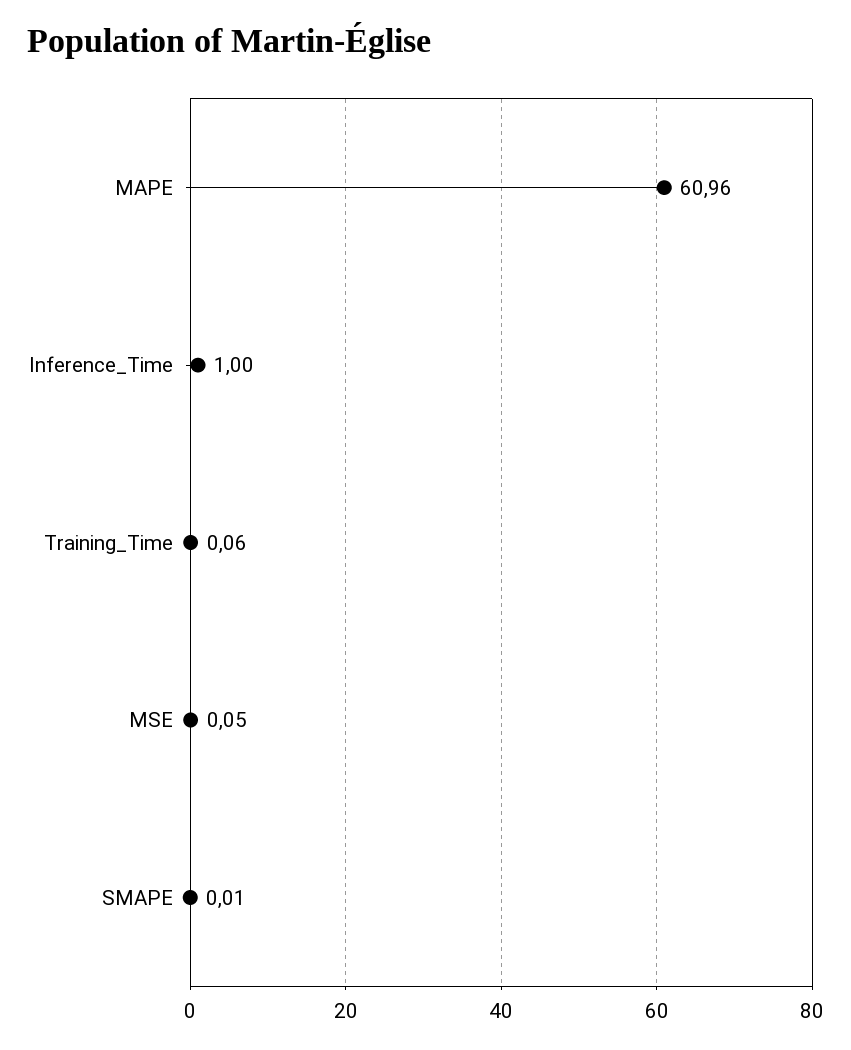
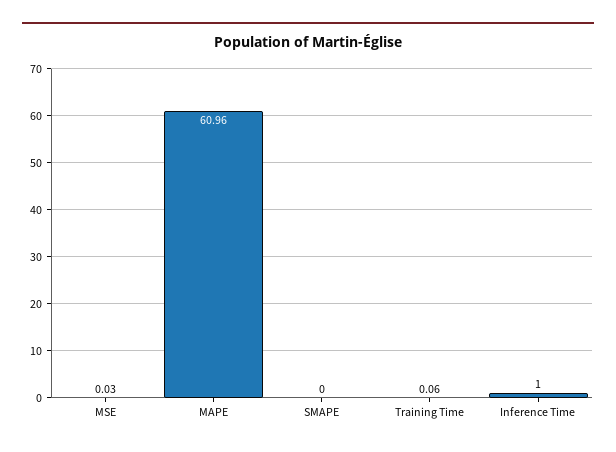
  {
    "MAPE": 60.96,
    "Inference_Time": 1,
    "Training_Time": 0.06,
-   "MSE": 0.05,
+   "MSE": 0.03,
-   "SMAPE": 0.01
+   "SMAPE": 0
  }

